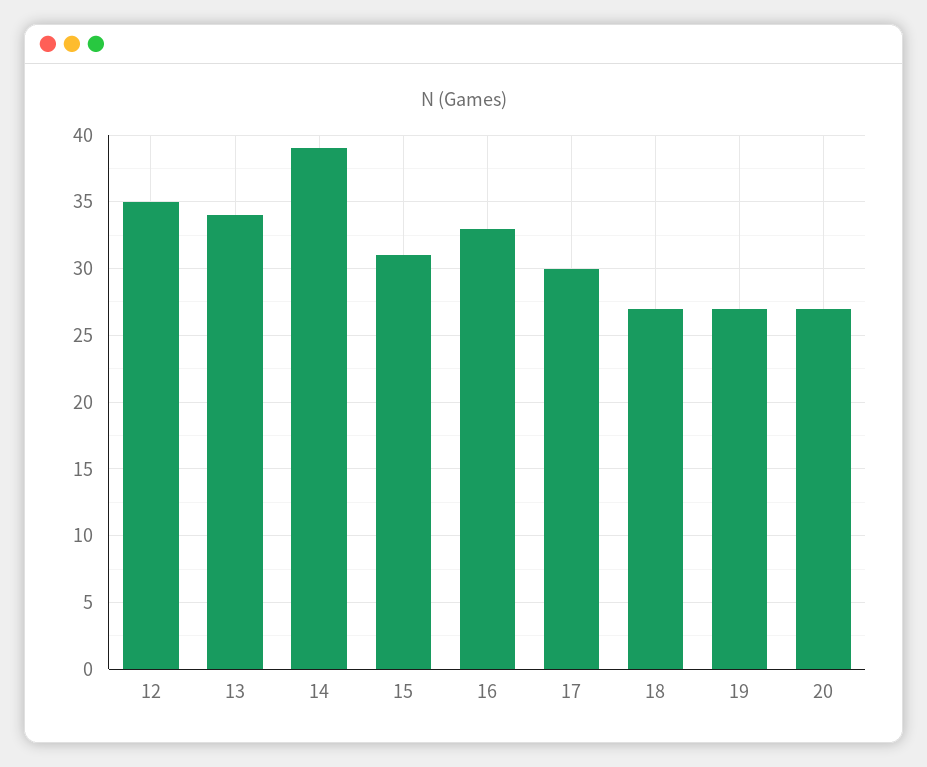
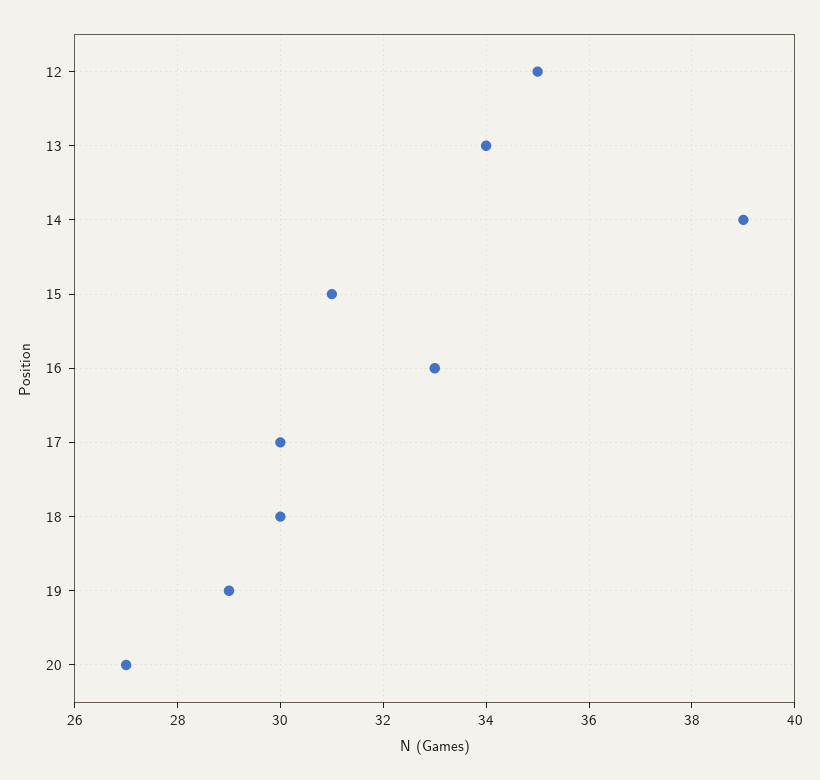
  {
    "12": 35,
    "13": 34,
    "14": 39,
    "15": 31,
    "16": 33,
    "17": 30,
-   "18": 27,
+   "18": 30,
-   "19": 27,
+   "19": 29,
    "20": 27
  }

